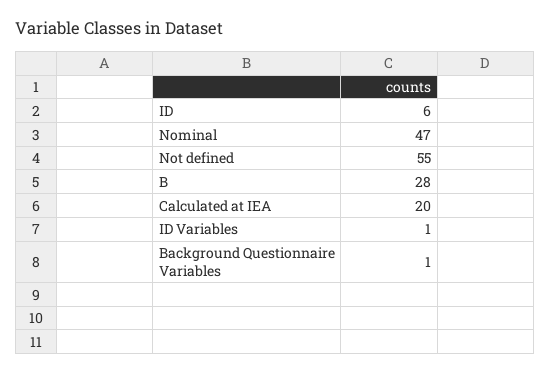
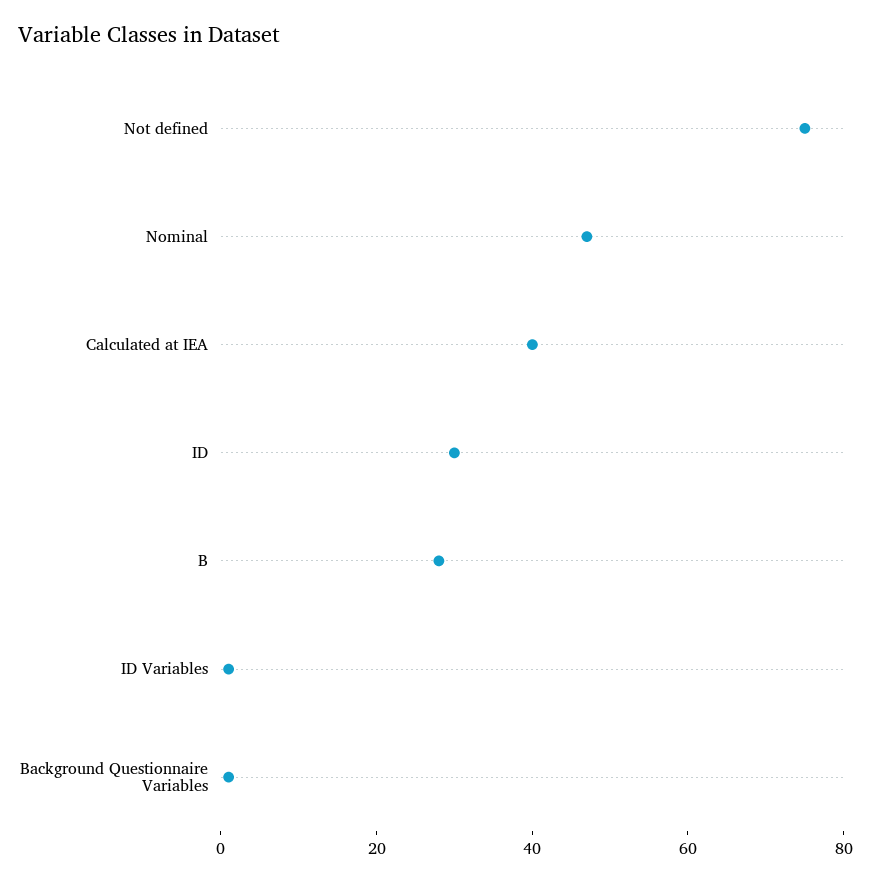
  {
-   "ID": 6,
+   "ID": 30,
    "Nominal": 47,
-   "Not defined": 55,
+   "Not defined": 75,
    "B": 28,
-   "Calculated at IEA": 20,
+   "Calculated at IEA": 40,
    "ID Variables": 1,
    "Background Questionnaire Variables": 1
  }

